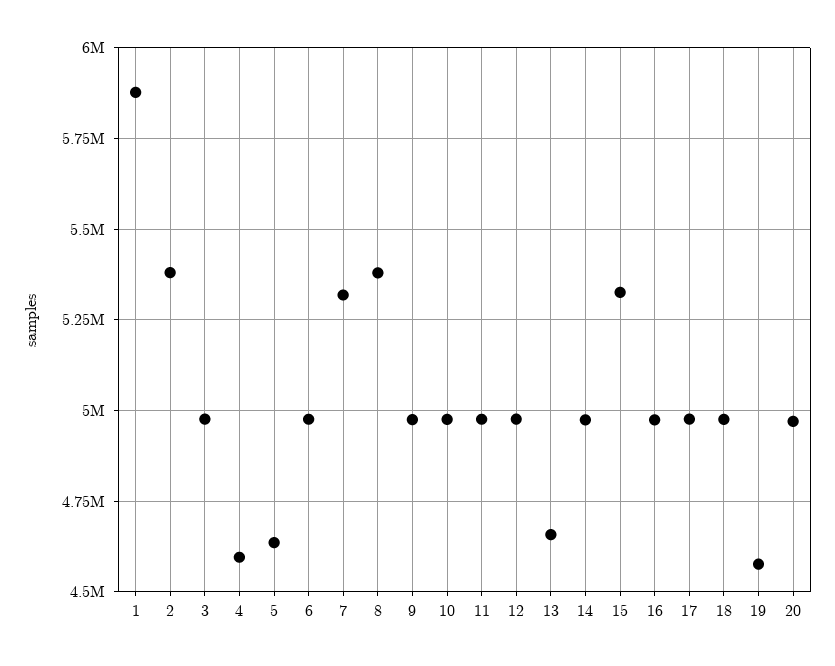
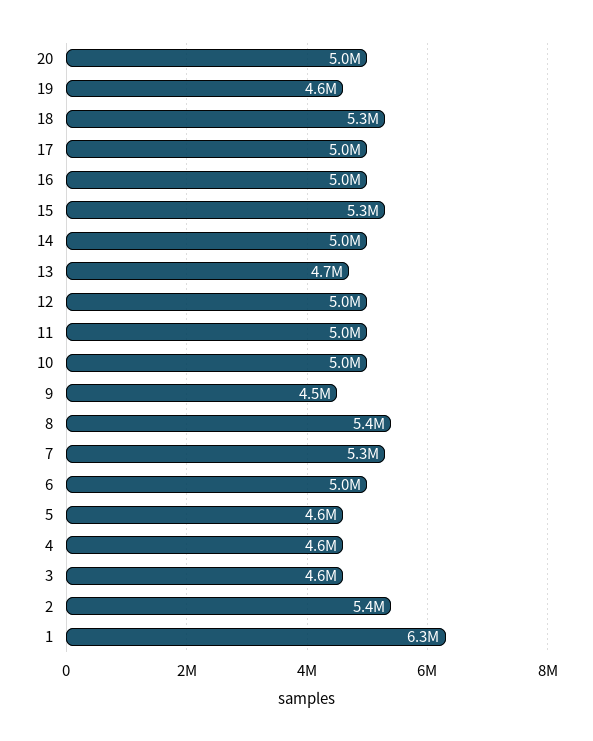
  {
-   "1": 5875000,
+   "1": 6300000,
    "2": 5400000,
-   "3": 4975000,
+   "3": 4600000,
    "4": 4600000,
    "5": 4600000,
    "6": 5000000,
    "7": 5300000,
    "8": 5400000,
-   "9": 4975000,
+   "9": 4500000,
    "10": 5000000,
    "11": 5000000,
    "12": 5000000,
    "13": 4700000,
    "14": 5000000,
    "15": 5300000,
    "16": 5000000,
    "17": 5000000,
-   "18": 4975000,
+   "18": 5300000,
    "19": 4600000,
    "20": 5000000
  }

